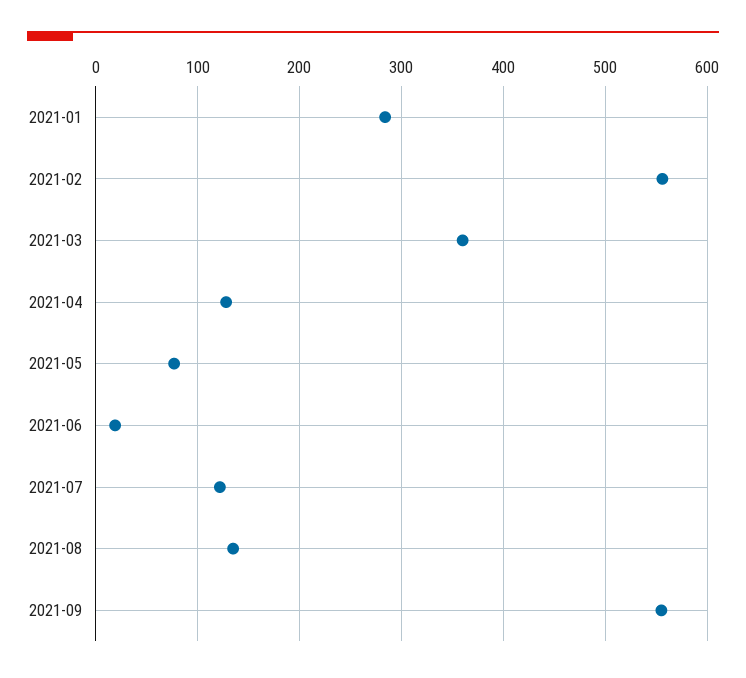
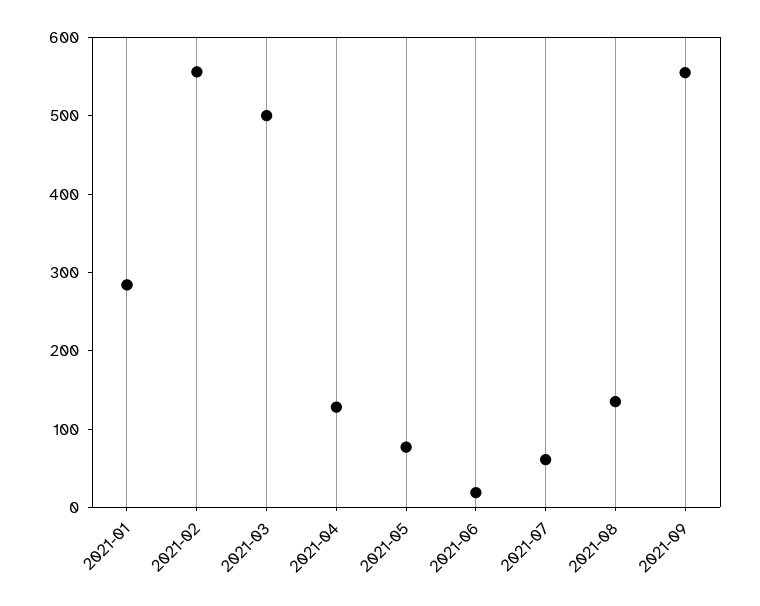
  {
    "2021-01": 280,
    "2021-02": 560,
-   "2021-03": 360,
+   "2021-03": 500,
    "2021-04": 130,
    "2021-05": 80,
    "2021-06": 20,
-   "2021-07": 120,
+   "2021-07": 60,
    "2021-08": 140,
    "2021-09": 560
  }

